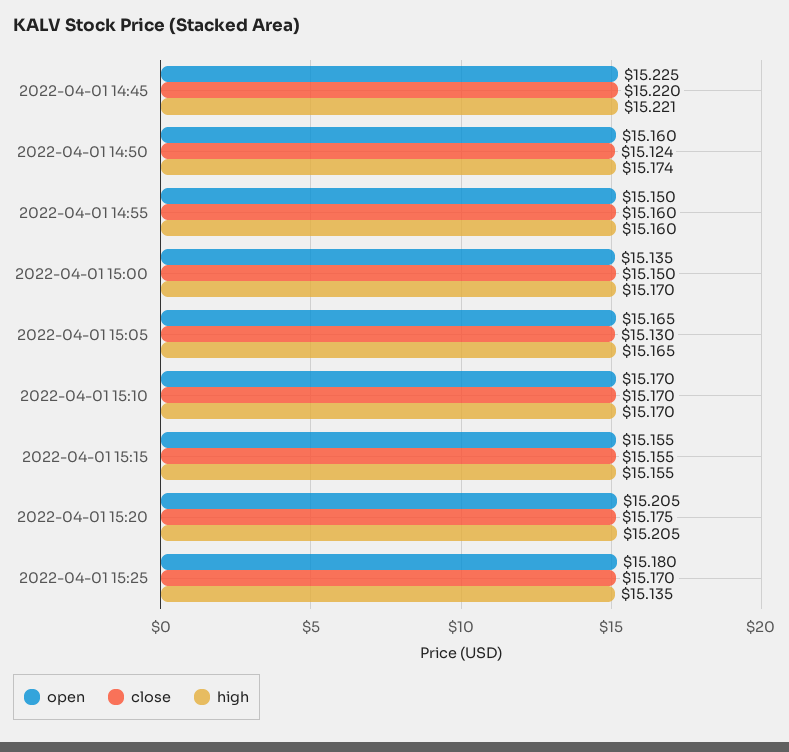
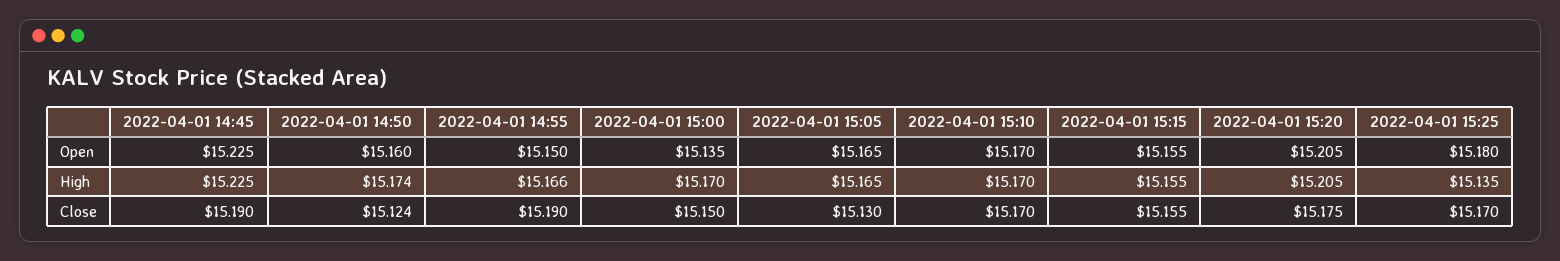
  {
    "open": {
      "2022-04-01 14:45": 15.225,
      "2022-04-01 14:50": 15.16,
      "2022-04-01 14:55": 15.15,
      "2022-04-01 15:00": 15.135,
      "2022-04-01 15:05": 15.165,
      "2022-04-01 15:10": 15.17,
      "2022-04-01 15:15": 15.155,
      "2022-04-01 15:20": 15.205,
      "2022-04-01 15:25": 15.18
    },
    "close": {
-     "2022-04-01 14:45": 15.22,
+     "2022-04-01 14:45": 15.19,
      "2022-04-01 14:50": 15.124,
-     "2022-04-01 14:55": 15.16,
+     "2022-04-01 14:55": 15.19,
      "2022-04-01 15:00": 15.15,
      "2022-04-01 15:05": 15.13,
      "2022-04-01 15:10": 15.17,
      "2022-04-01 15:15": 15.155,
      "2022-04-01 15:20": 15.175,
      "2022-04-01 15:25": 15.17
    },
    "high": {
-     "2022-04-01 14:45": 15.221,
+     "2022-04-01 14:45": 15.225,
      "2022-04-01 14:50": 15.174,
-     "2022-04-01 14:55": 15.16,
+     "2022-04-01 14:55": 15.166,
      "2022-04-01 15:00": 15.17,
      "2022-04-01 15:05": 15.165,
      "2022-04-01 15:10": 15.17,
      "2022-04-01 15:15": 15.155,
      "2022-04-01 15:20": 15.205,
      "2022-04-01 15:25": 15.135
    }
  }

